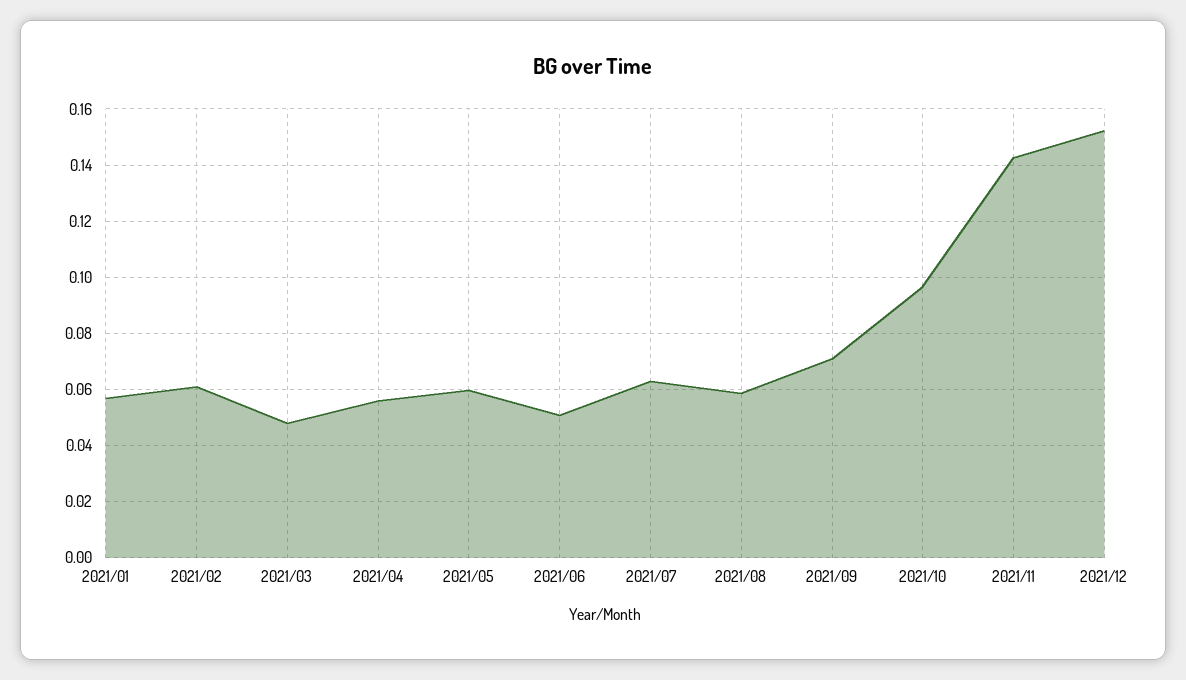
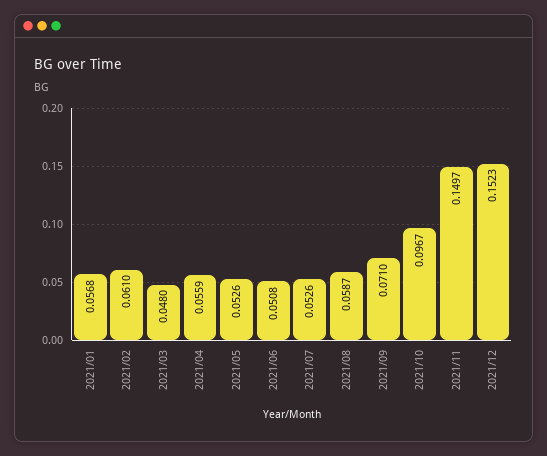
  {
    "2021/01": 0.0568,
    "2021/02": 0.061,
    "2021/03": 0.048,
    "2021/04": 0.0559,
-   "2021/05": 0.06,
+   "2021/05": 0.0526,
    "2021/06": 0.0508,
-   "2021/07": 0.0625,
+   "2021/07": 0.0526,
    "2021/08": 0.0587,
    "2021/09": 0.071,
    "2021/10": 0.0967,
-   "2021/11": 0.1425,
+   "2021/11": 0.1497,
    "2021/12": 0.1523
  }

